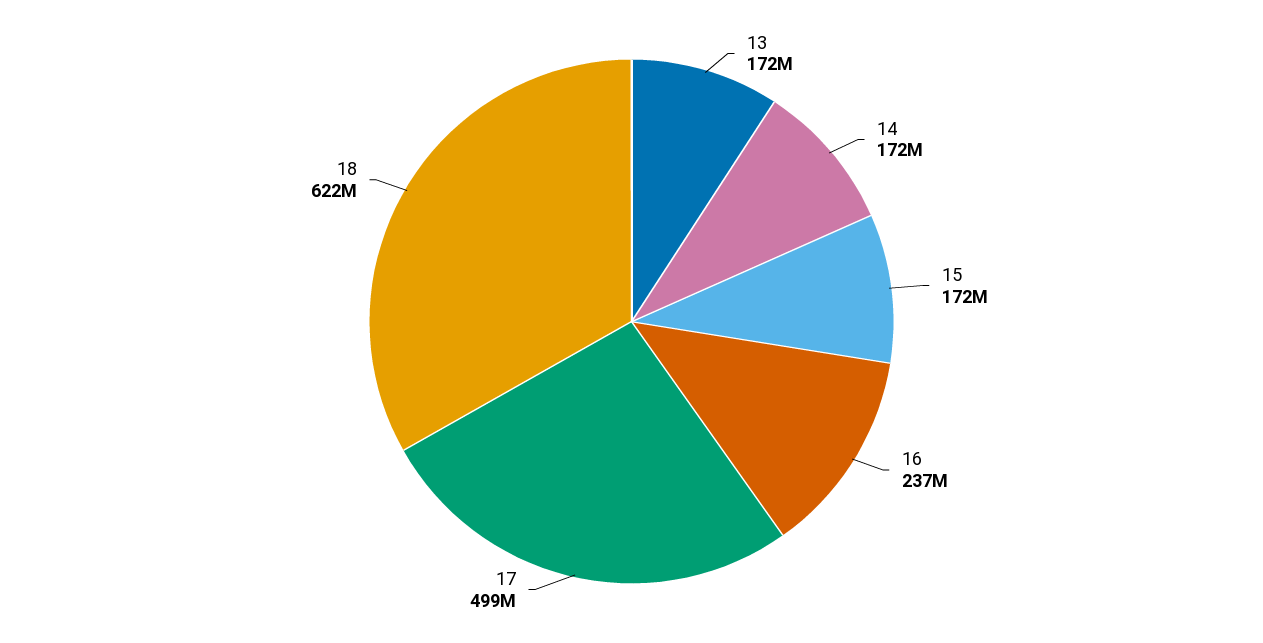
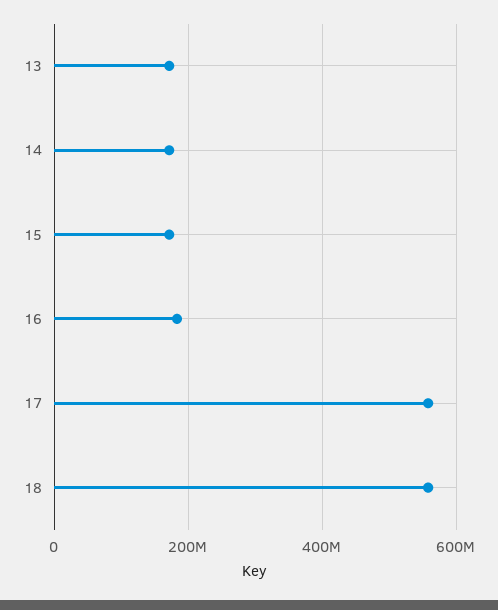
  {
    "13": 172000000,
    "14": 172000000,
    "15": 172000000,
-   "16": 237000000,
+   "16": 180000000,
-   "17": 499000000,
+   "17": 560000000,
-   "18": 622000000
+   "18": 560000000
  }

